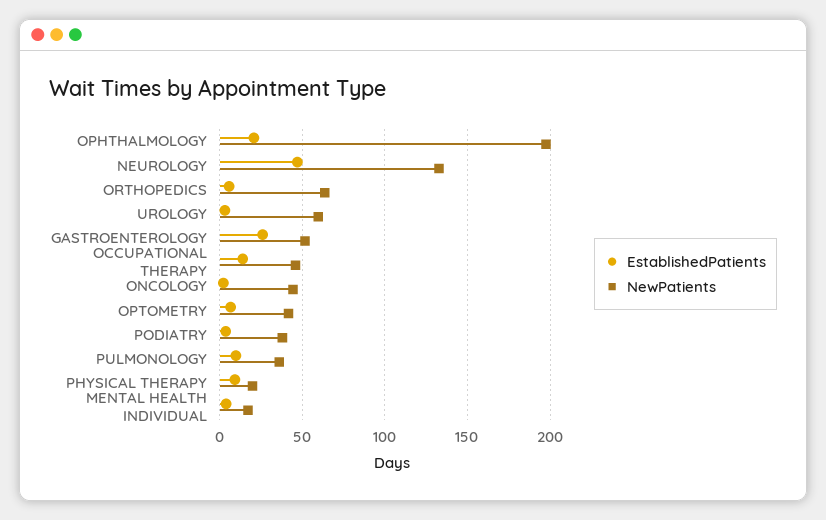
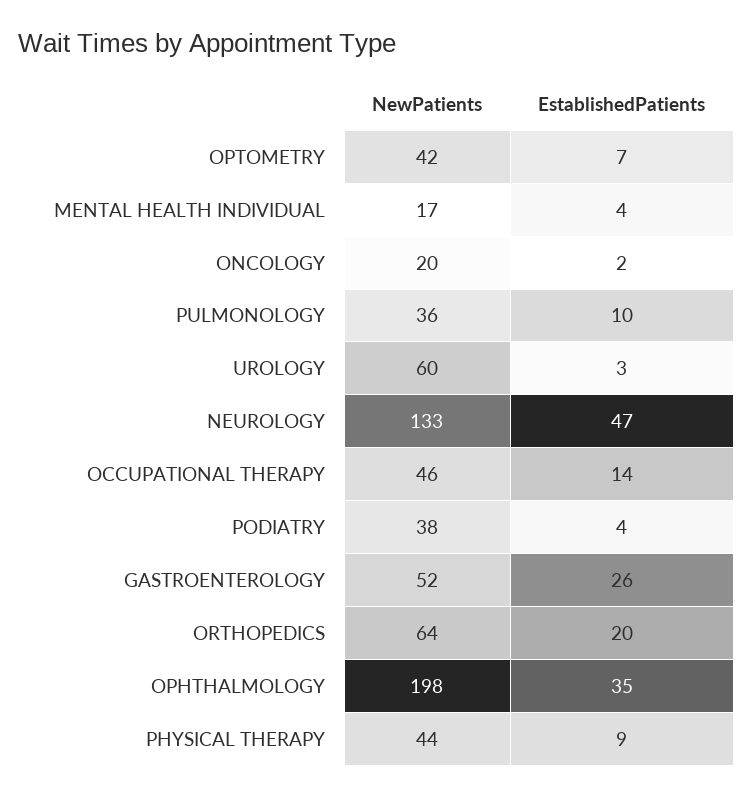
  {
    "EstablishedPatients": {
-     "OPHTHALMOLOGY": 20,
+     "OPHTHALMOLOGY": 35,
      "NEUROLOGY": 47,
-     "ORTHOPEDICS": 5,
+     "ORTHOPEDICS": 20,
      "UROLOGY": 3,
      "GASTROENTEROLOGY": 26,
      "OCCUPATIONAL THERAPY": 14,
      "ONCOLOGY": 2,
      "OPTOMETRY": 7,
      "PODIATRY": 4,
      "PULMONOLOGY": 10,
      "PHYSICAL THERAPY": 9,
      "MENTAL HEALTH INDIVIDUAL": 4
    },
    "NewPatients": {
      "OPHTHALMOLOGY": 198,
      "NEUROLOGY": 133,
      "ORTHOPEDICS": 64,
      "UROLOGY": 60,
      "GASTROENTEROLOGY": 52,
      "OCCUPATIONAL THERAPY": 46,
-     "ONCOLOGY": 45,
+     "ONCOLOGY": 20,
      "OPTOMETRY": 42,
      "PODIATRY": 38,
      "PULMONOLOGY": 36,
-     "PHYSICAL THERAPY": 20,
+     "PHYSICAL THERAPY": 44,
      "MENTAL HEALTH INDIVIDUAL": 17
    }
  }

